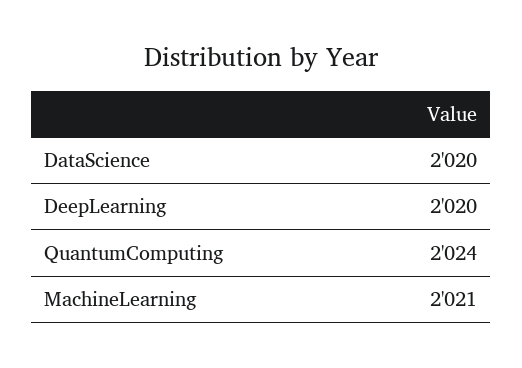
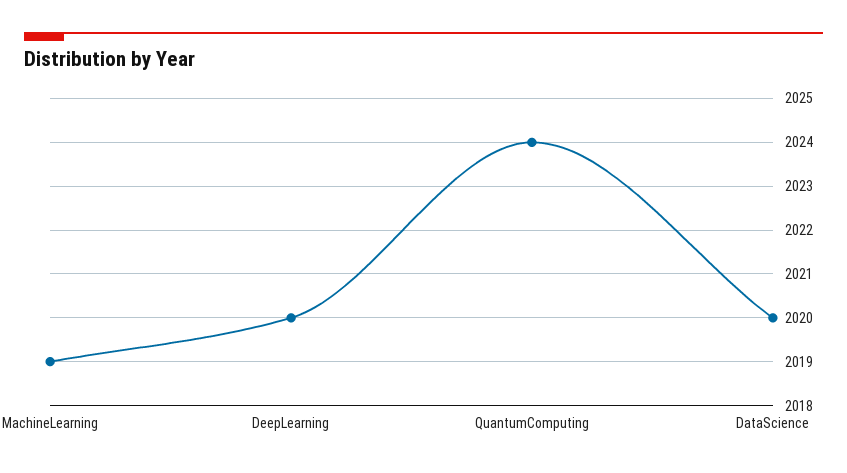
  {
    "DataScience": 2020,
    "DeepLearning": 2020,
    "QuantumComputing": 2024,
-   "MachineLearning": 2021
+   "MachineLearning": 2019
  }

